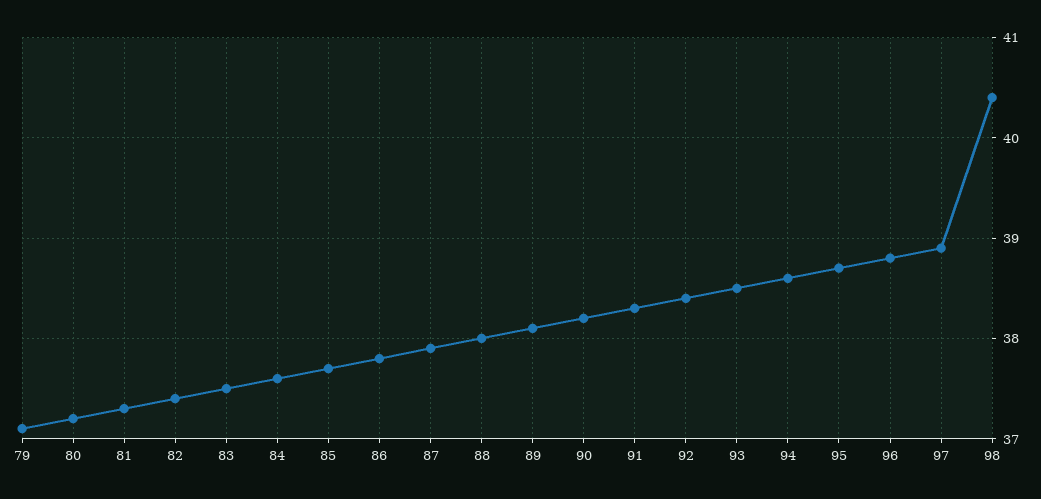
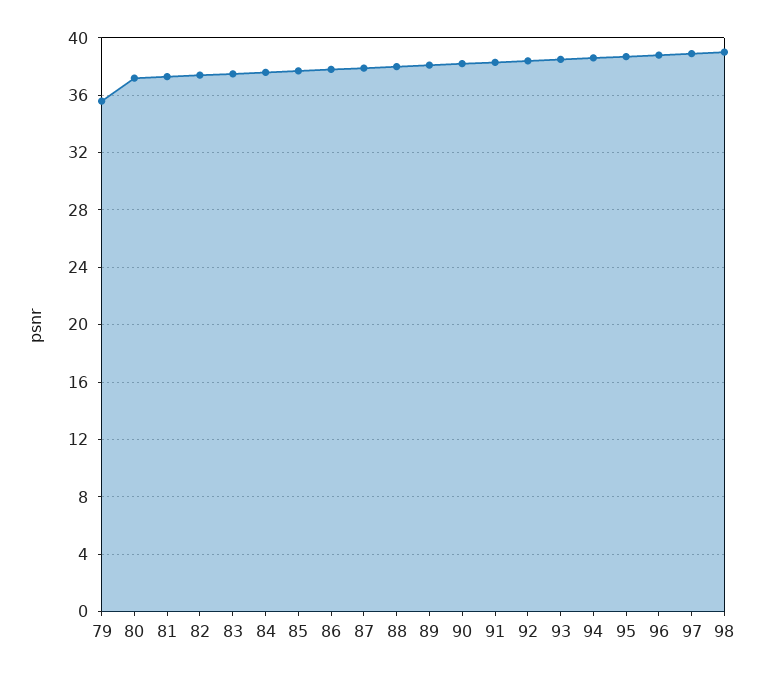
  {
-   "79": 37.1,
+   "79": 35.5,
    "80": 37.2,
    "81": 37.3,
    "82": 37.4,
    "83": 37.5,
    "84": 37.6,
    "85": 37.7,
    "86": 37.8,
    "87": 37.9,
    "88": 38,
    "89": 38.1,
    "90": 38.2,
    "91": 38.3,
    "92": 38.4,
    "93": 38.5,
    "94": 38.6,
    "95": 38.7,
    "96": 38.8,
    "97": 38.9,
-   "98": 40.4
+   "98": 39
  }

